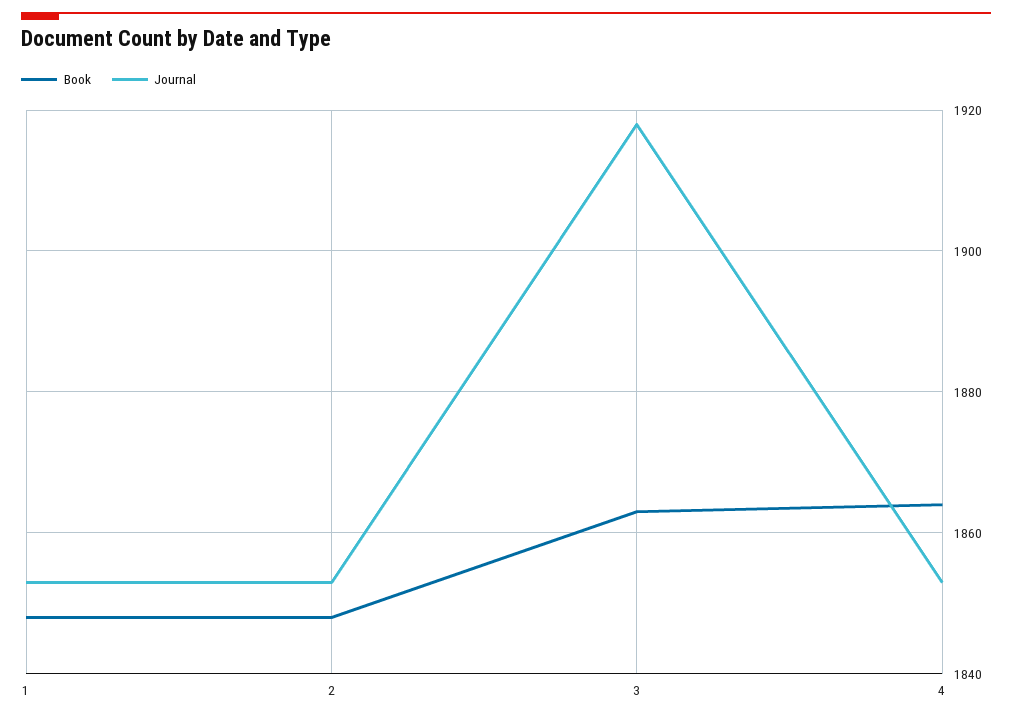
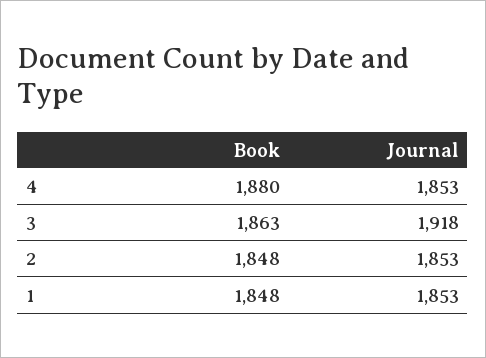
  {
    "Book": {
      "1": 1848,
      "2": 1848,
      "3": 1863,
-     "4": 1865
+     "4": 1880
    },
    "Journal": {
      "1": 1853,
      "2": 1853,
      "3": 1918,
      "4": 1853
    }
  }

